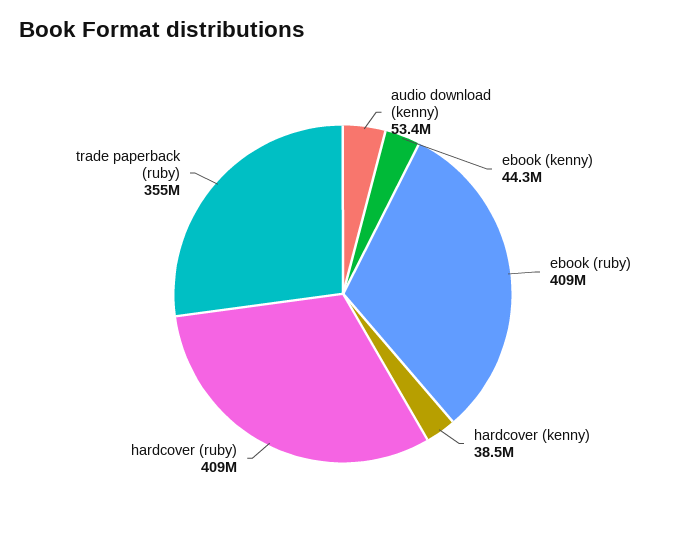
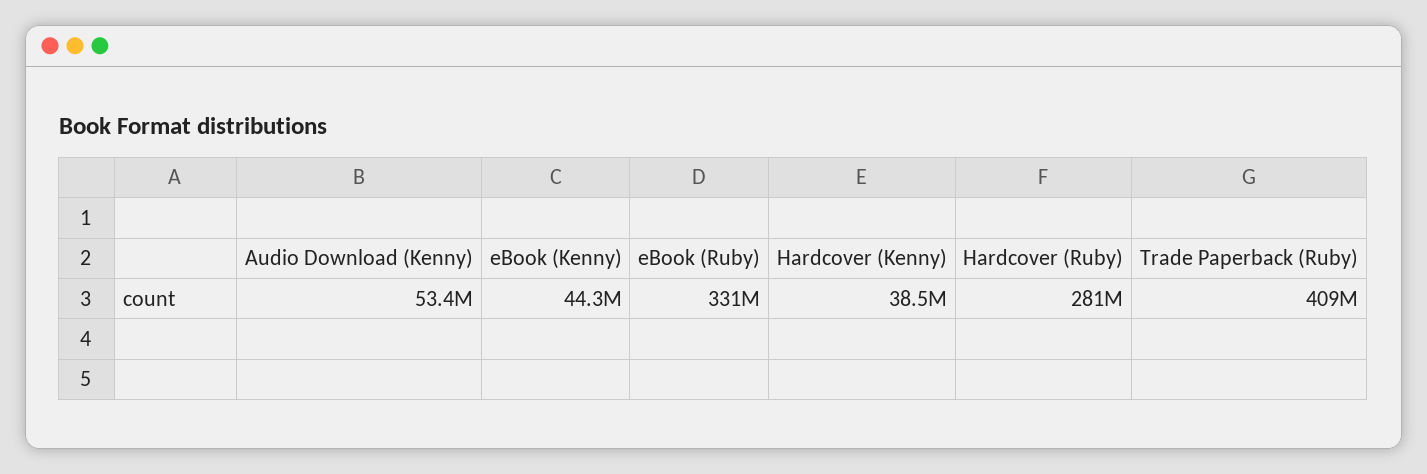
  {
    "audio download (kenny)": 53400000,
    "ebook (kenny)": 44300000,
-   "ebook (ruby)": 409000000,
+   "ebook (ruby)": 331000000,
    "hardcover (kenny)": 38500000,
-   "hardcover (ruby)": 409000000,
+   "hardcover (ruby)": 281000000,
-   "trade paperback (ruby)": 355000000
+   "trade paperback (ruby)": 409000000
  }

